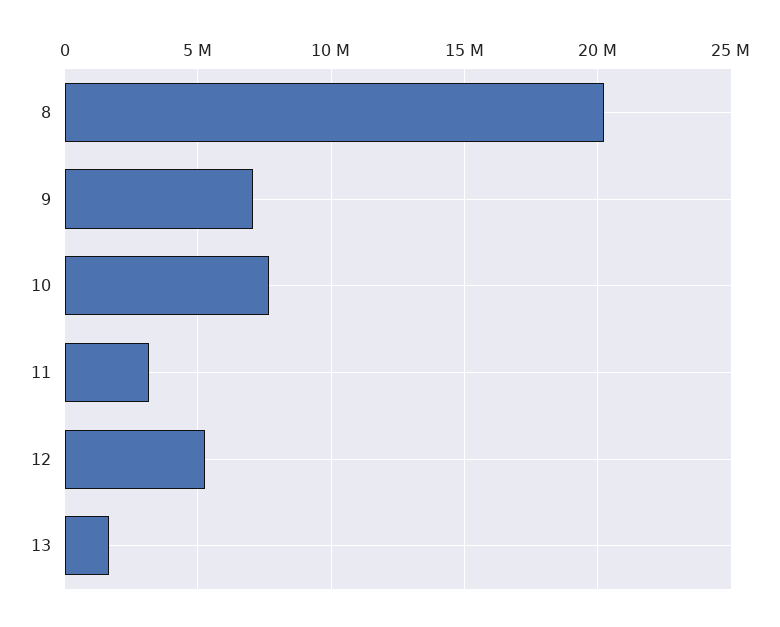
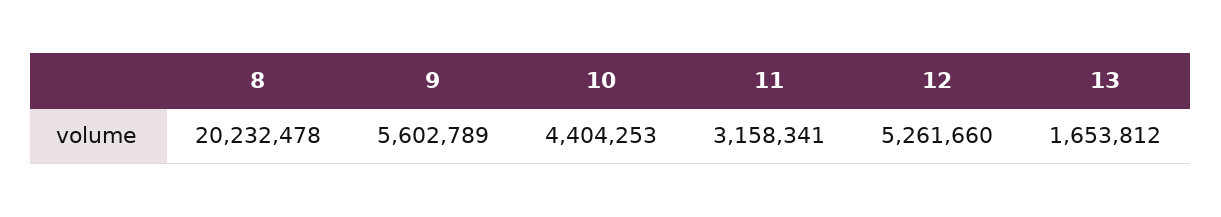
  {
    "8": 20232478,
-   "9": 7000000,
+   "9": 5602789,
-   "10": 7500000,
+   "10": 4404253,
    "11": 3158341,
    "12": 5261660,
    "13": 1653812
  }

